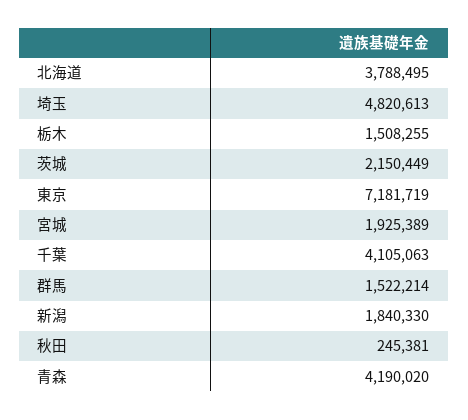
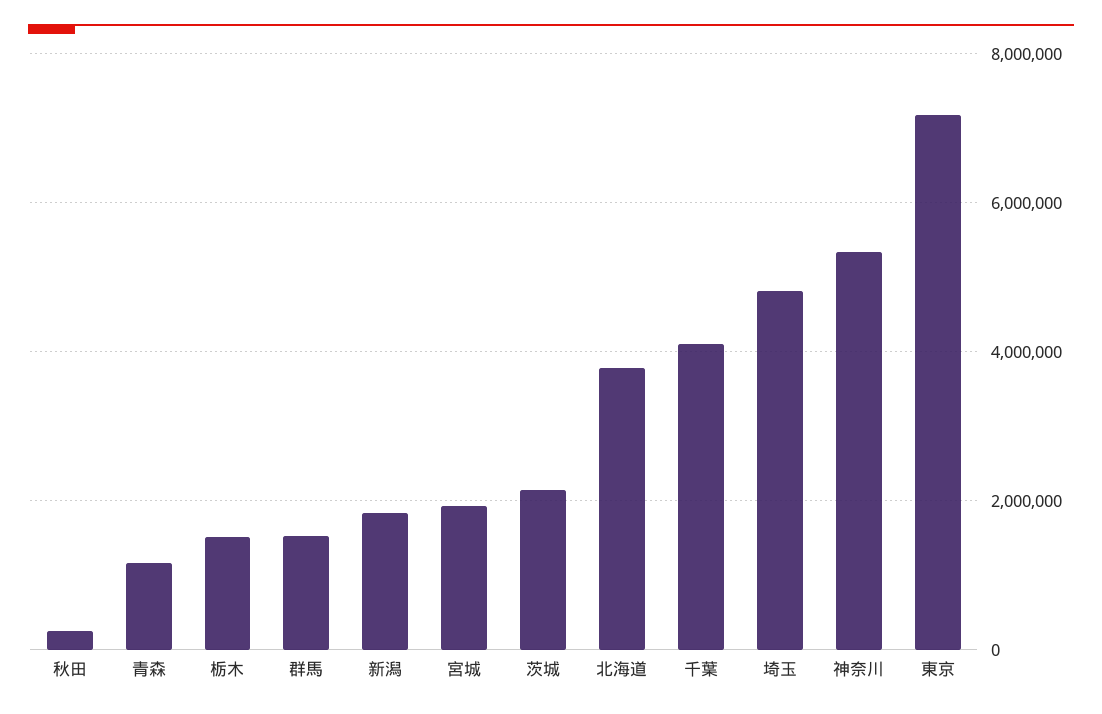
  {
    "北海道": 3788495,
    "埼玉": 4820613,
    "栃木": 1508255,
    "茨城": 2150449,
    "東京": 7181719,
    "宮城": 1925389,
    "千葉": 4105063,
    "群馬": 1522214,
    "新潟": 1840330,
    "秋田": 245381,
-   "青森": 4190020
+   "青森": 1200000,
+   "神奈川": 5400000
  }

